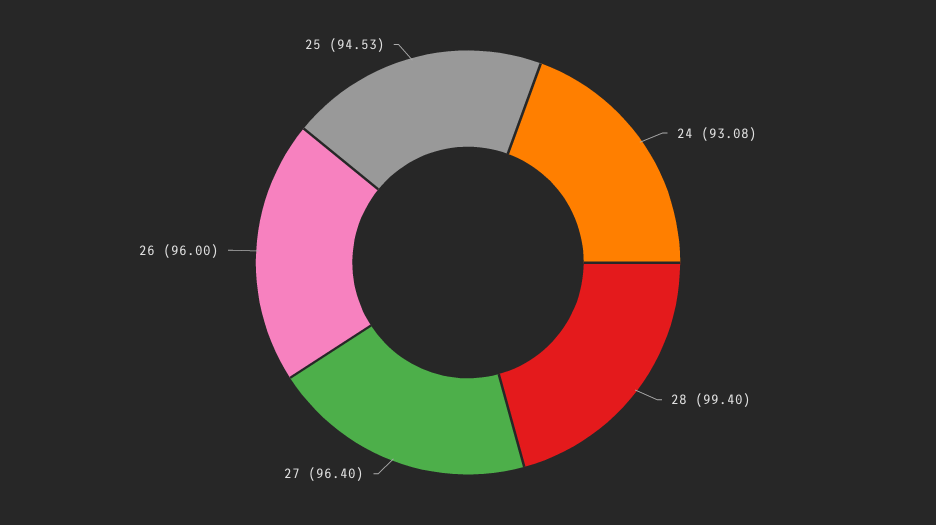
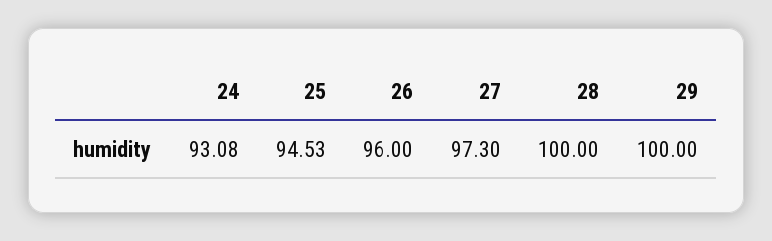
  {
    "24": 93.08,
-   "28": 99.4,
+   "28": 100,
-   "27": 96.4,
+   "27": 97.3,
    "26": 96,
-   "25": 94.53
+   "25": 94.53,
+   "29": 100
  }

